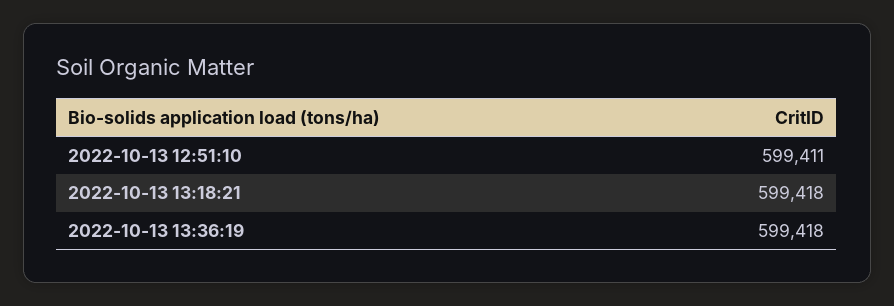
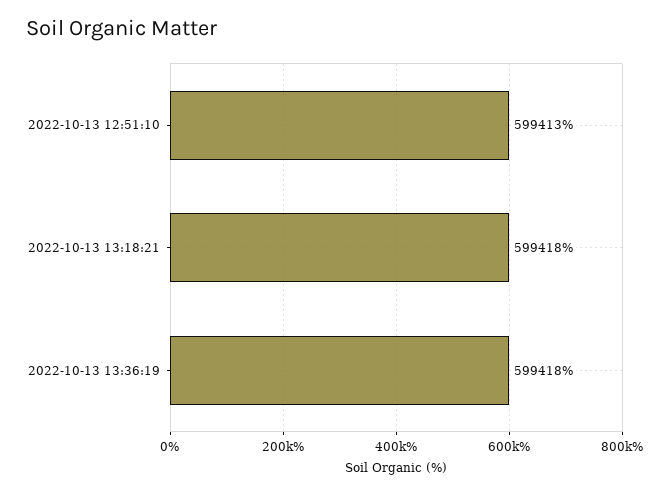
  {
-   "2022-10-13 12:51:10": 599411,
+   "2022-10-13 12:51:10": 599413,
    "2022-10-13 13:18:21": 599418,
    "2022-10-13 13:36:19": 599418
  }

